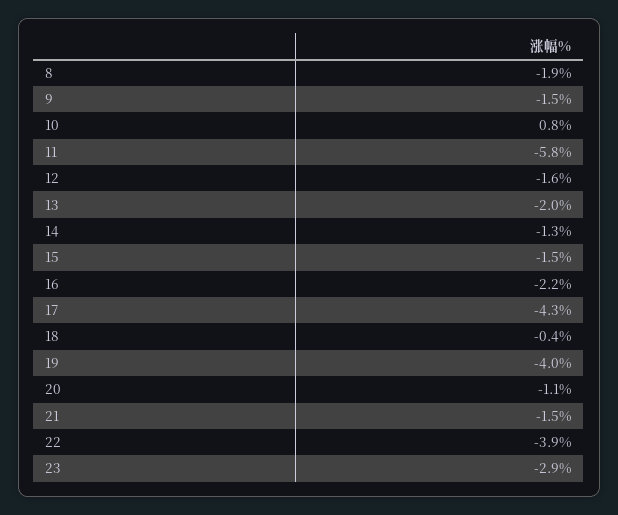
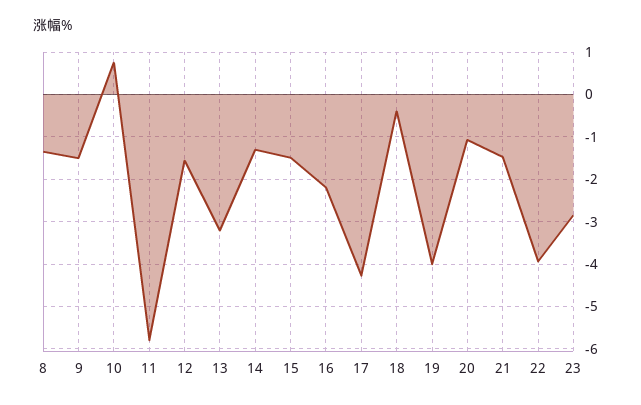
  {
-   "8": -1.9,
+   "8": -1.4,
    "9": -1.5,
    "10": 0.8,
    "11": -5.8,
    "12": -1.6,
-   "13": -2,
+   "13": -3.2,
    "14": -1.3,
    "15": -1.5,
    "16": -2.2,
    "17": -4.3,
    "18": -0.4,
    "19": -4,
    "20": -1.1,
    "21": -1.5,
    "22": -3.9,
    "23": -2.9
  }

